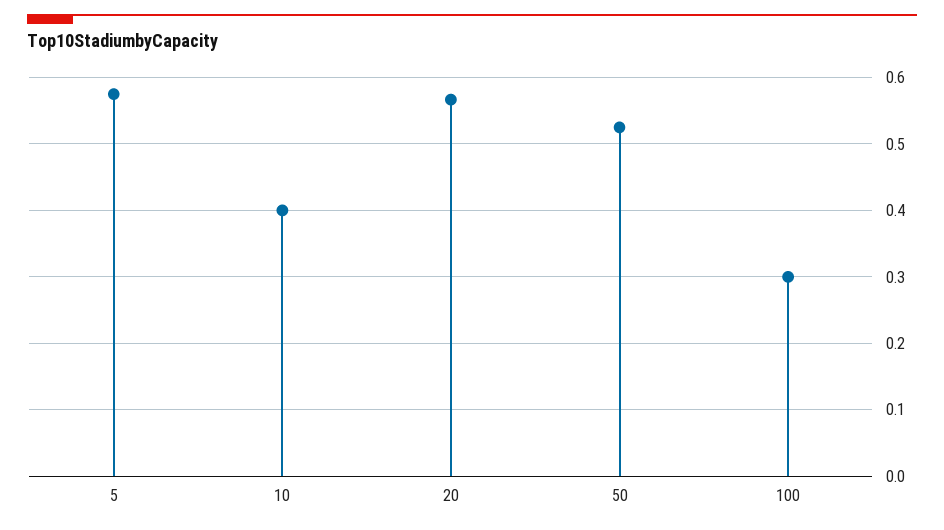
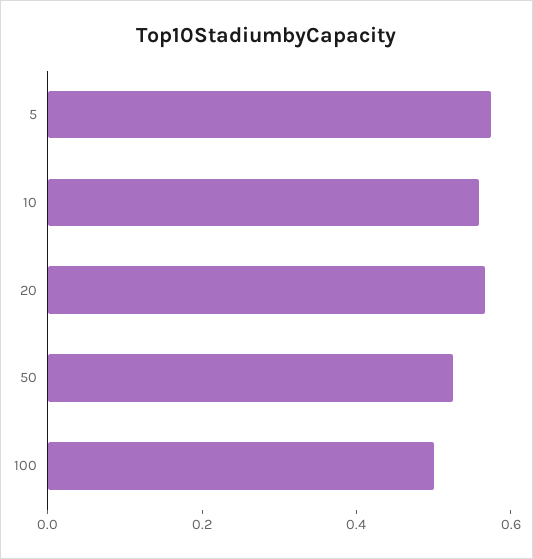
  {
    "5": 0.58,
-   "10": 0.4,
+   "10": 0.55,
    "20": 0.57,
    "50": 0.53,
-   "100": 0.3
+   "100": 0.5
  }

